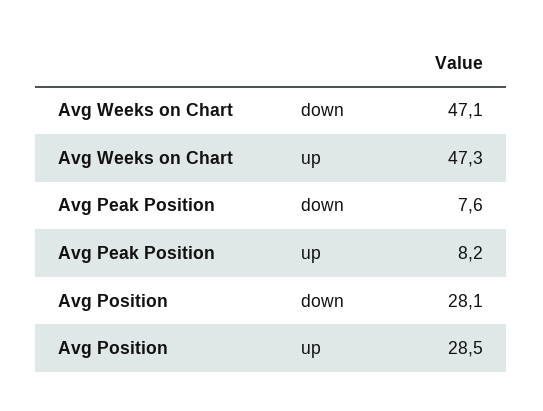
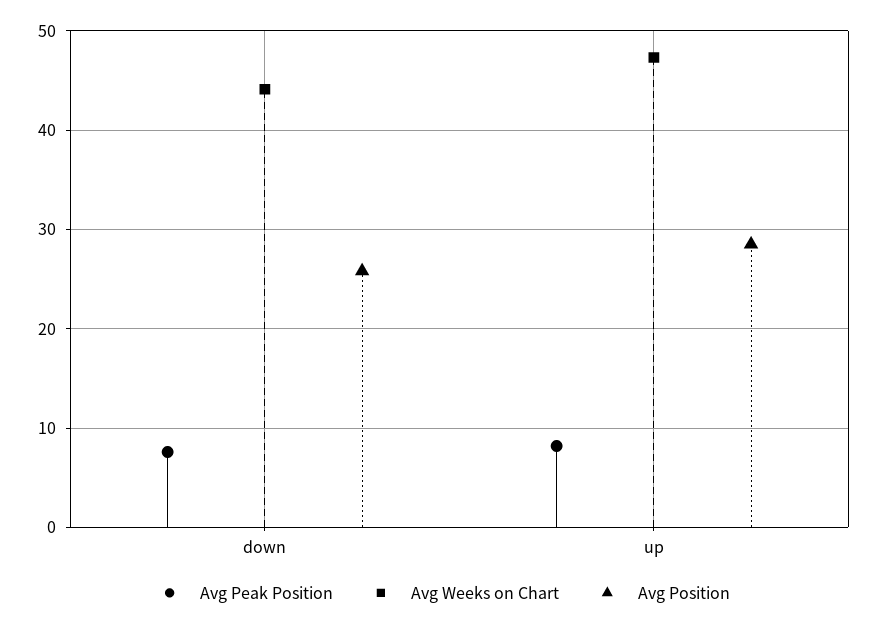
  {
    "Avg Weeks on Chart": {
-     "down": 47.1,
+     "down": 44,
      "up": 47.3
    },
    "Avg Peak Position": {
      "down": 7.6,
      "up": 8.2
    },
    "Avg Position": {
-     "down": 28.1,
+     "down": 26,
      "up": 28.5
    }
  }

